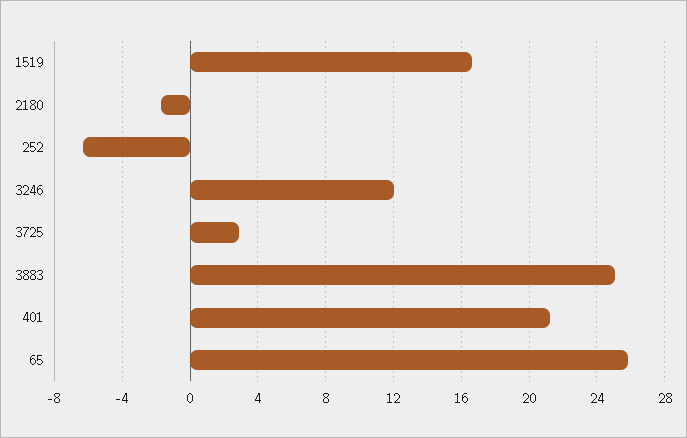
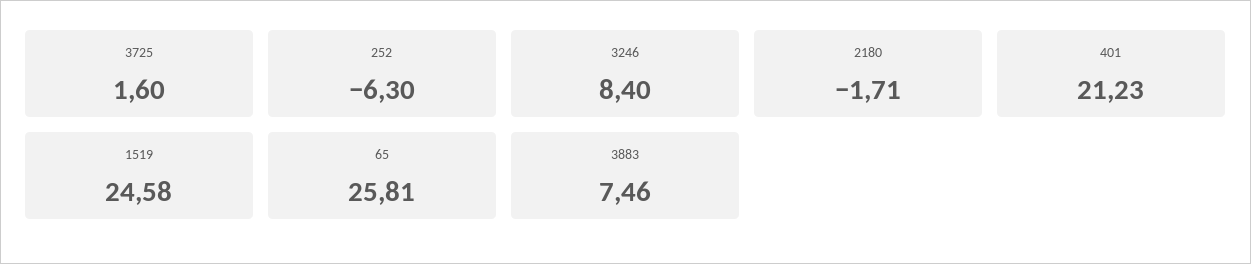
  {
-   "1519": 16.5,
+   "1519": 24.58,
    "2180": -1.71,
    "252": -6.3,
-   "3246": 12,
+   "3246": 8.4,
-   "3725": 3,
+   "3725": 1.6,
-   "3883": 25,
+   "3883": 7.46,
    "401": 21.23,
    "65": 25.81
  }

